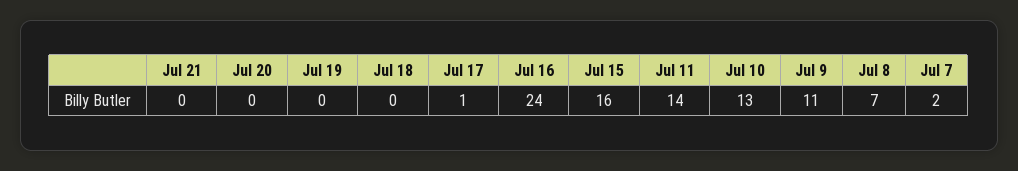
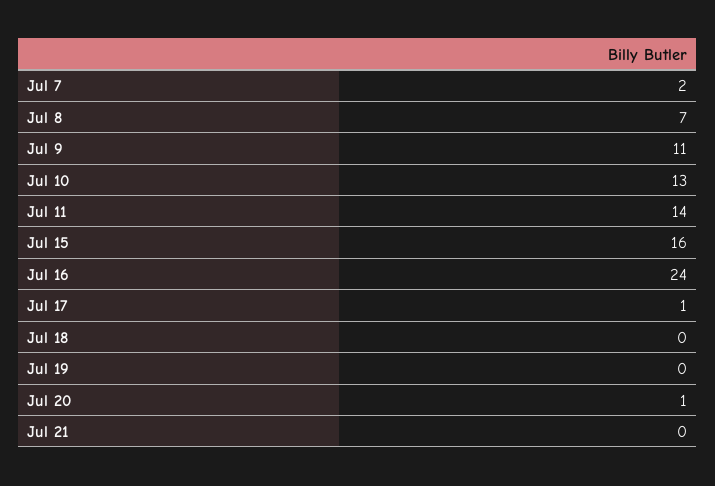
  {
    "Jul 21": 0,
-   "Jul 20": 0,
+   "Jul 20": 1,
    "Jul 19": 0,
    "Jul 18": 0,
    "Jul 17": 1,
    "Jul 16": 24,
    "Jul 15": 16,
    "Jul 11": 14,
    "Jul 10": 13,
    "Jul 9": 11,
    "Jul 8": 7,
    "Jul 7": 2
  }

